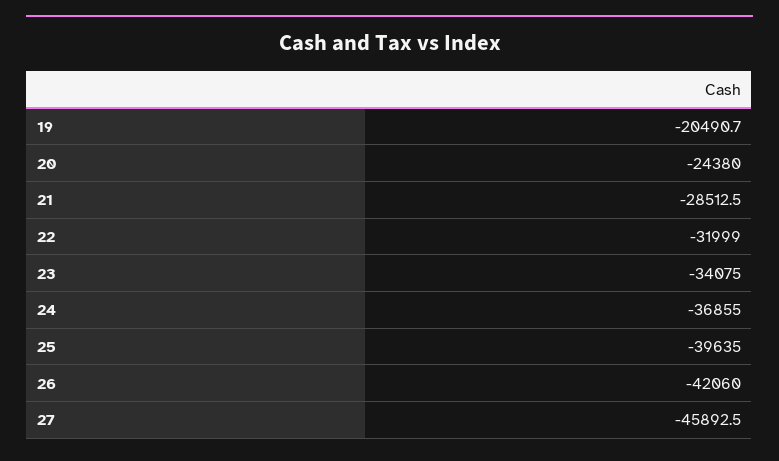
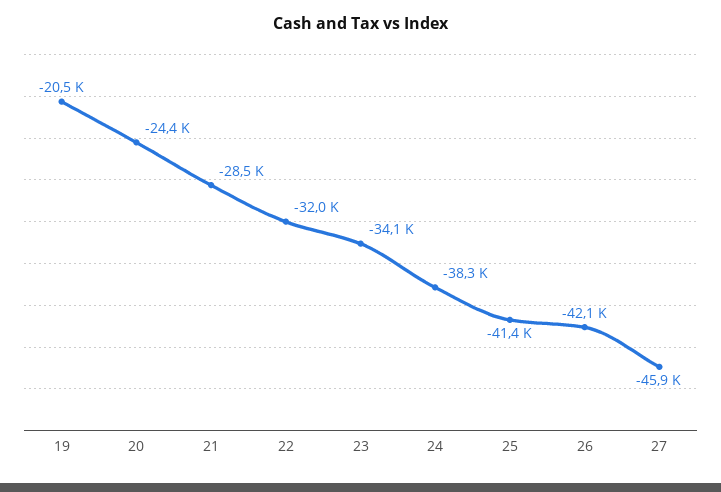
  {
    "19": -20490.7,
    "20": -24380,
    "21": -28512.5,
    "22": -31999,
    "23": -34075,
-   "24": -36855,
+   "24": -38300,
-   "25": -39635,
+   "25": -41400,
    "26": -42060,
    "27": -45892.5
  }

